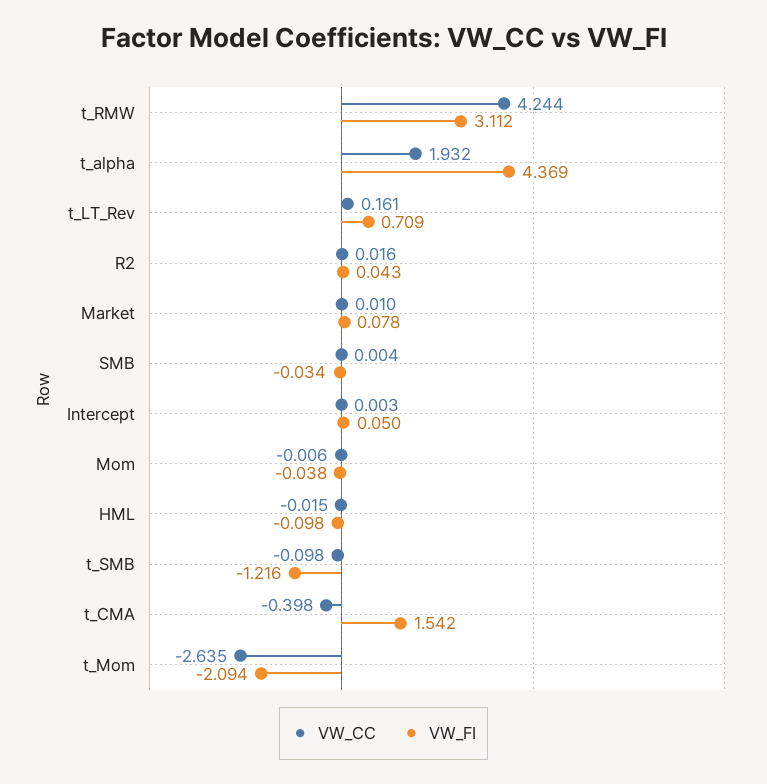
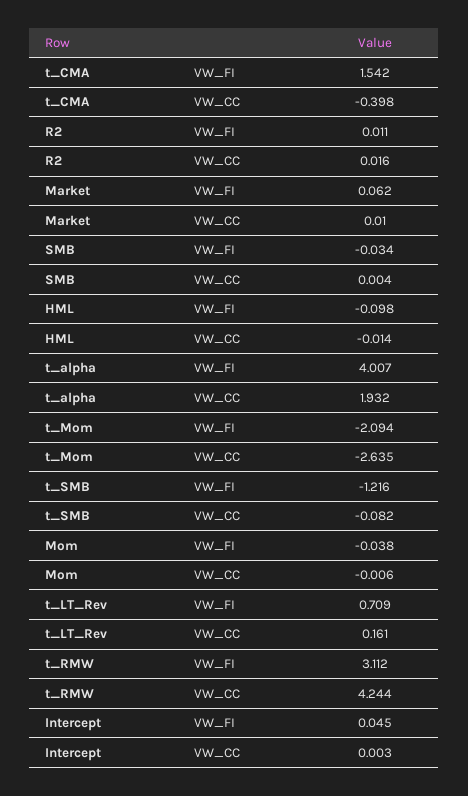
  {
    "VW_CC": {
      "t_RMW": 4.244,
      "t_alpha": 1.932,
      "t_LT_Rev": 0.161,
      "R2": 0.016,
      "Market": 0.01,
      "SMB": 0.004,
      "Intercept": 0.003,
      "Mom": -0.006,
-     "HML": -0.015,
+     "HML": -0.014,
-     "t_SMB": -0.098,
+     "t_SMB": -0.082,
      "t_CMA": -0.398,
      "t_Mom": -2.635
    },
    "VW_FI": {
      "t_RMW": 3.112,
-     "t_alpha": 4.369,
+     "t_alpha": 4.007,
      "t_LT_Rev": 0.709,
-     "R2": 0.043,
+     "R2": 0.011,
-     "Market": 0.078,
+     "Market": 0.062,
      "SMB": -0.034,
-     "Intercept": 0.05,
+     "Intercept": 0.045,
      "Mom": -0.038,
      "HML": -0.098,
      "t_SMB": -1.216,
      "t_CMA": 1.542,
      "t_Mom": -2.094
    }
  }

